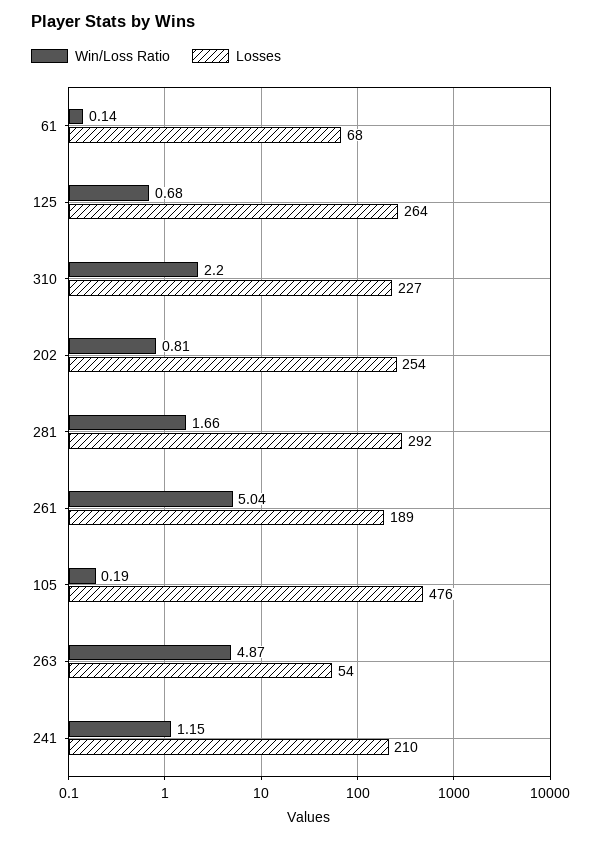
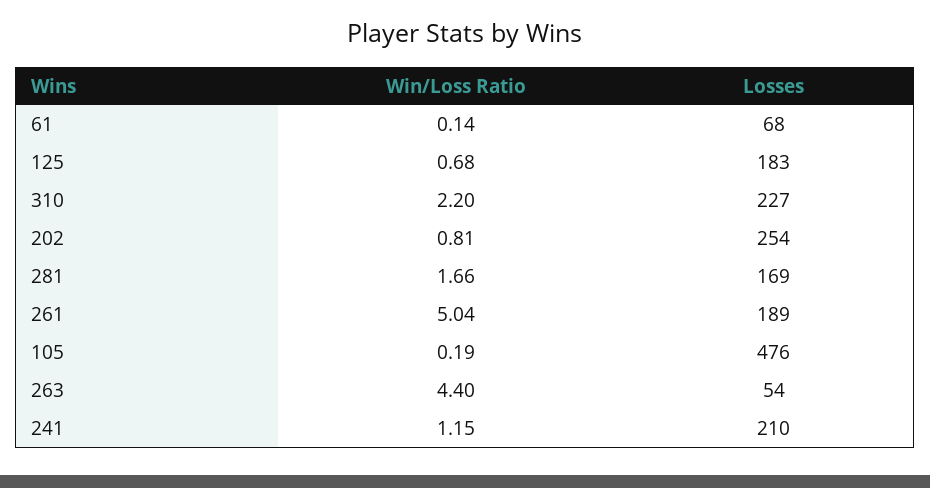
  {
    "Win/Loss Ratio": {
      "61": 0.14,
      "125": 0.68,
      "310": 2.2,
      "202": 0.81,
      "281": 1.66,
      "261": 5.04,
      "105": 0.19,
-     "263": 4.87,
+     "263": 4.4,
      "241": 1.15
    },
    "Losses": {
      "61": 68,
-     "125": 264,
+     "125": 183,
      "310": 227,
      "202": 254,
-     "281": 292,
+     "281": 169,
      "261": 189,
      "105": 476,
      "263": 54,
      "241": 210
    }
  }

